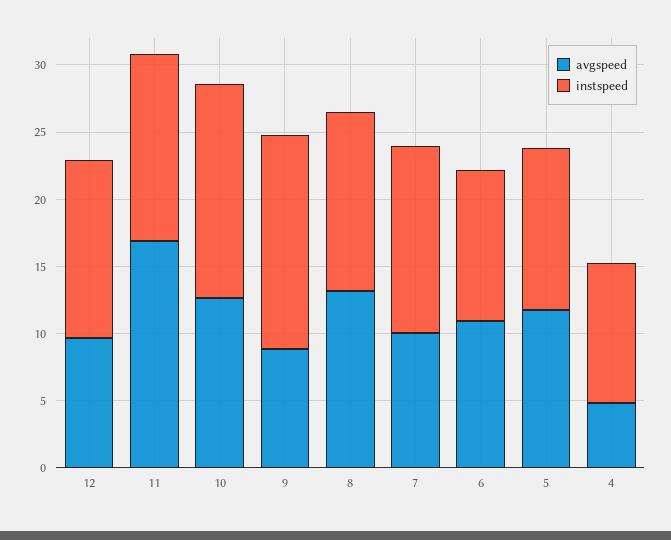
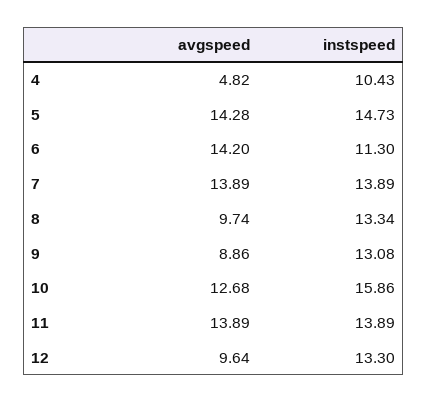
  {
    "avgspeed": {
      "12": 9.64,
-     "11": 17,
+     "11": 13.89,
      "10": 12.68,
      "9": 8.86,
-     "8": 13,
+     "8": 9.74,
-     "7": 10,
+     "7": 13.89,
-     "6": 11,
+     "6": 14.2,
-     "5": 12,
+     "5": 14.28,
      "4": 4.82
    },
    "instspeed": {
      "12": 13.3,
      "11": 13.89,
      "10": 15.86,
-     "9": 16,
+     "9": 13.08,
      "8": 13.34,
      "7": 13.89,
      "6": 11.3,
-     "5": 12,
+     "5": 14.73,
      "4": 10.43
    }
  }

